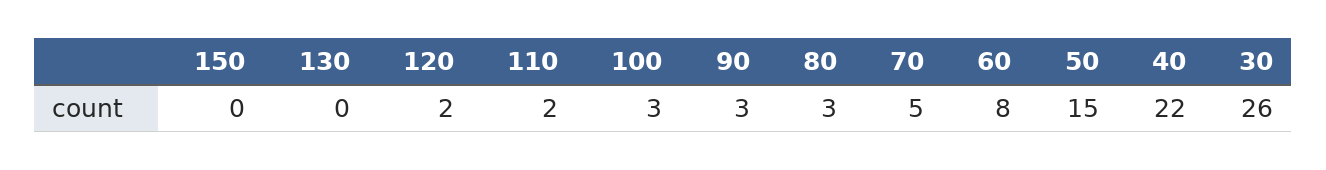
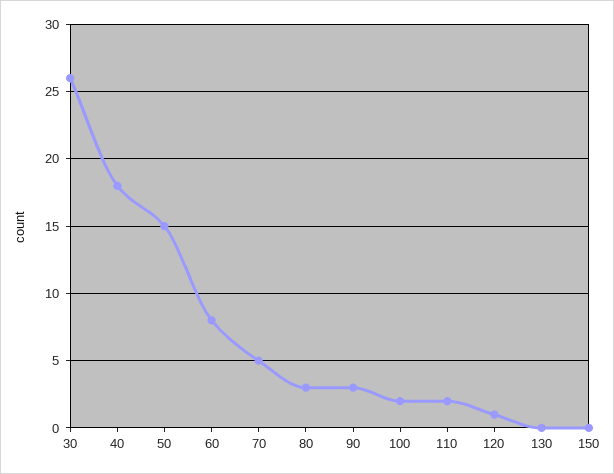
  {
    "150": 0,
    "130": 0,
-   "120": 2,
+   "120": 1,
    "110": 2,
-   "100": 3,
+   "100": 2,
    "90": 3,
    "80": 3,
    "70": 5,
    "60": 8,
    "50": 15,
-   "40": 22,
+   "40": 18,
    "30": 26
  }

